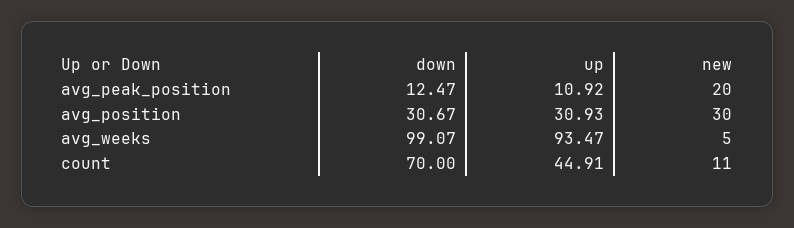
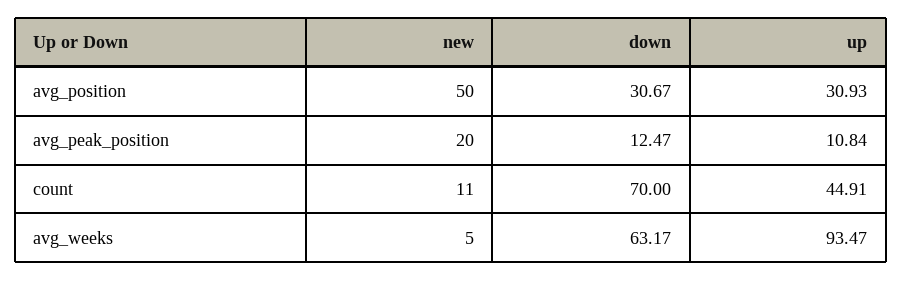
  {
    "down": {
      "avg_peak_position": 12.47,
      "avg_position": 30.67,
-     "avg_weeks": 99.07,
+     "avg_weeks": 63.17,
      "count": 70
    },
    "up": {
-     "avg_peak_position": 10.92,
+     "avg_peak_position": 10.84,
      "avg_position": 30.93,
      "avg_weeks": 93.47,
      "count": 44.91
    },
    "new": {
      "avg_peak_position": 20,
-     "avg_position": 30,
+     "avg_position": 50,
      "avg_weeks": 5,
      "count": 11
    }
  }

